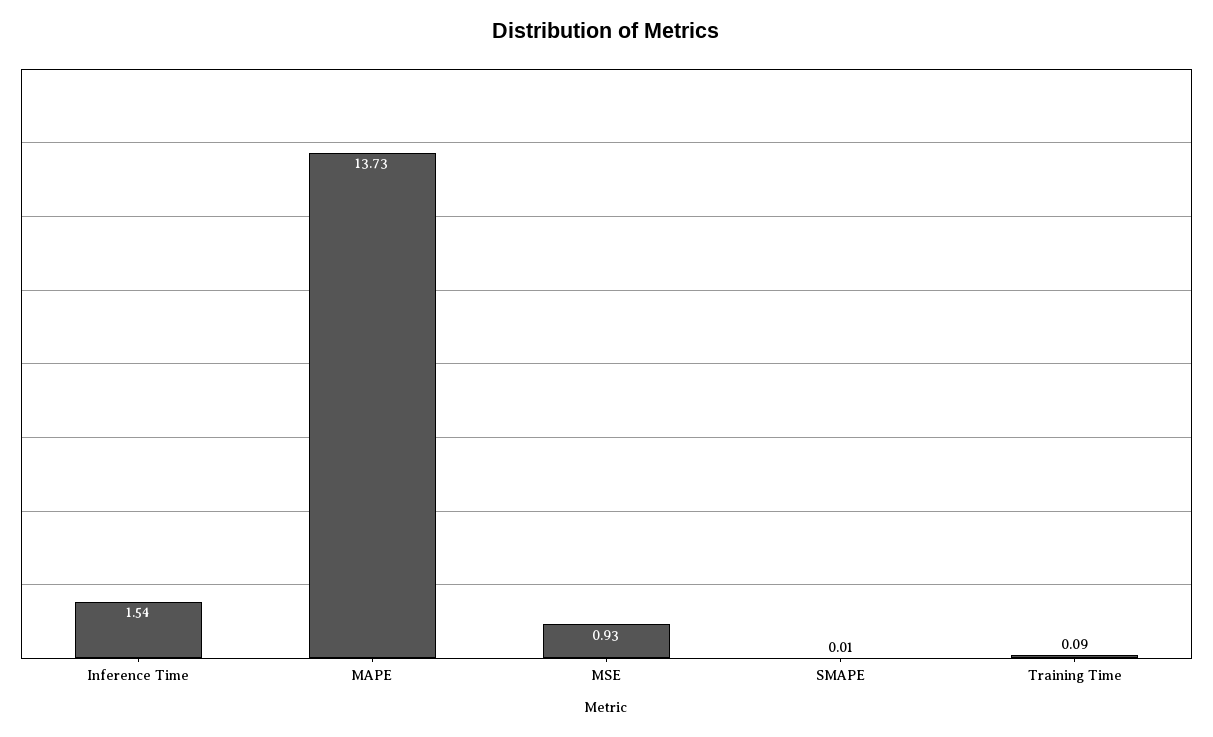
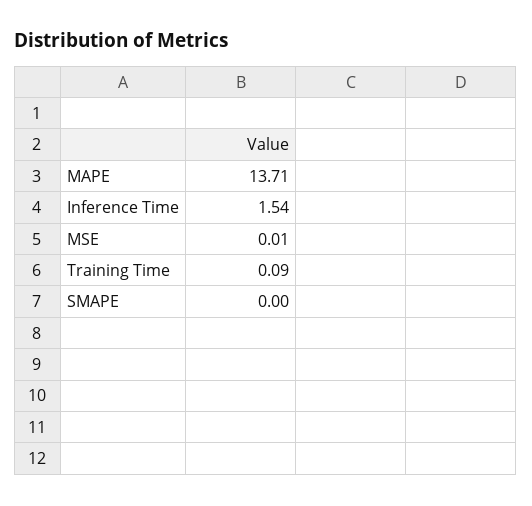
  {
    "Inference Time": 1.54,
-   "MAPE": 13.73,
+   "MAPE": 13.71,
-   "MSE": 0.93,
+   "MSE": 0.01,
-   "SMAPE": 0.01,
+   "SMAPE": 0,
    "Training Time": 0.09
  }

